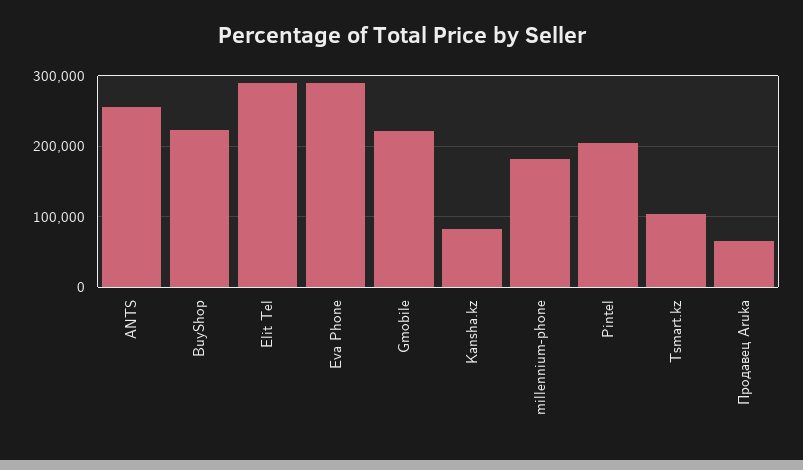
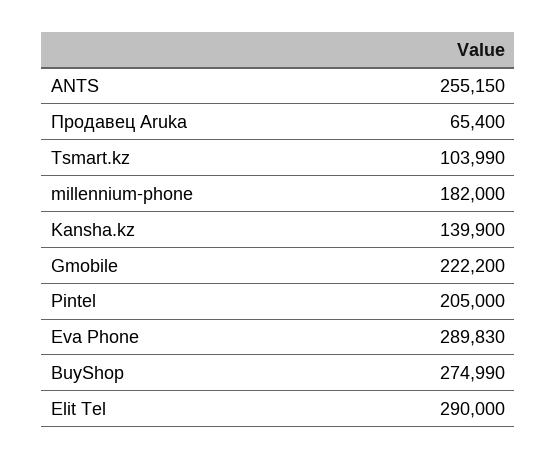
  {
    "ANTS": 255150,
-   "BuyShop": 220000,
+   "BuyShop": 274990,
    "Elit Tel": 290000,
    "Eva Phone": 289830,
    "Gmobile": 222200,
-   "Kansha.kz": 80000,
+   "Kansha.kz": 139900,
    "millennium-phone": 182000,
    "Pintel": 205000,
    "Tsmart.kz": 103990,
    "Продавец Aruka": 65400
  }

